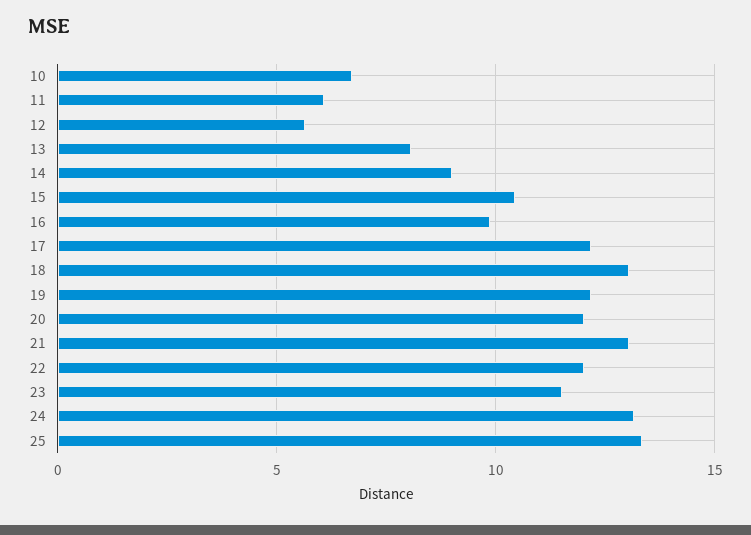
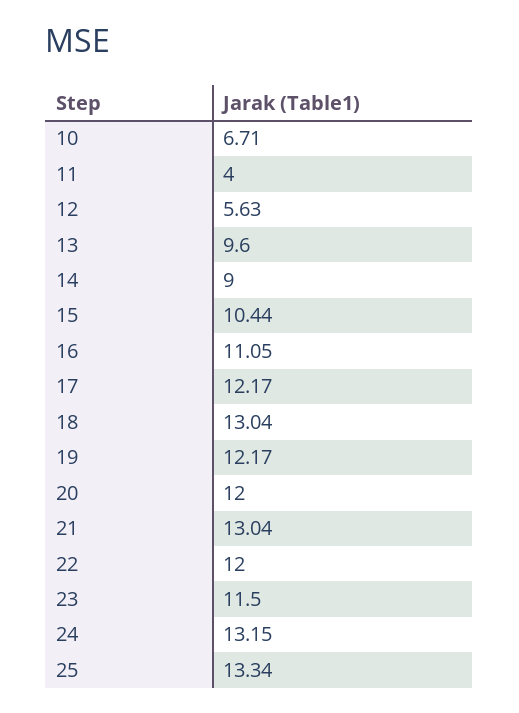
  {
    "10": 6.71,
-   "11": 6,
+   "11": 4,
    "12": 5.63,
-   "13": 8,
+   "13": 9.6,
    "14": 9,
    "15": 10.44,
-   "16": 10,
+   "16": 11.05,
    "17": 12.17,
    "18": 13.04,
    "19": 12.17,
    "20": 12,
    "21": 13.04,
    "22": 12,
    "23": 11.5,
    "24": 13.15,
    "25": 13.34
  }

